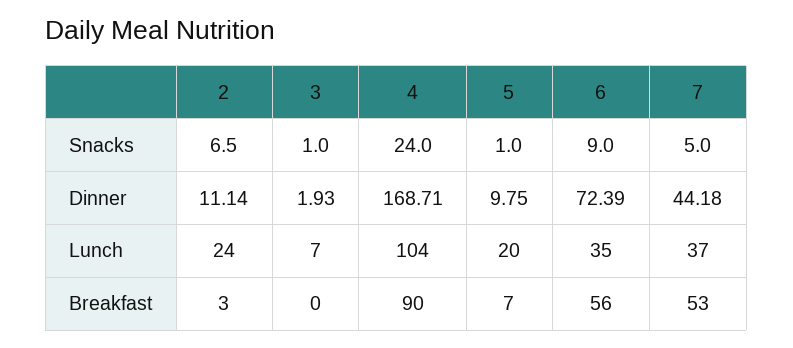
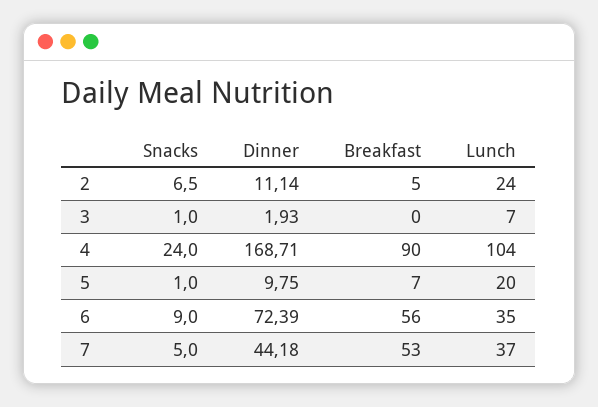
  {
    "2": {
      "Snacks": 6.5,
      "Dinner": 11.14,
      "Lunch": 24,
-     "Breakfast": 3
+     "Breakfast": 5
    },
    "3": {
      "Snacks": 1,
      "Dinner": 1.93,
      "Lunch": 7,
      "Breakfast": 0
    },
    "4": {
      "Snacks": 24,
      "Dinner": 168.71,
      "Lunch": 104,
      "Breakfast": 90
    },
    "5": {
      "Snacks": 1,
      "Dinner": 9.75,
      "Lunch": 20,
      "Breakfast": 7
    },
    "6": {
      "Snacks": 9,
      "Dinner": 72.39,
      "Lunch": 35,
      "Breakfast": 56
    },
    "7": {
      "Snacks": 5,
      "Dinner": 44.18,
      "Lunch": 37,
      "Breakfast": 53
    }
  }

